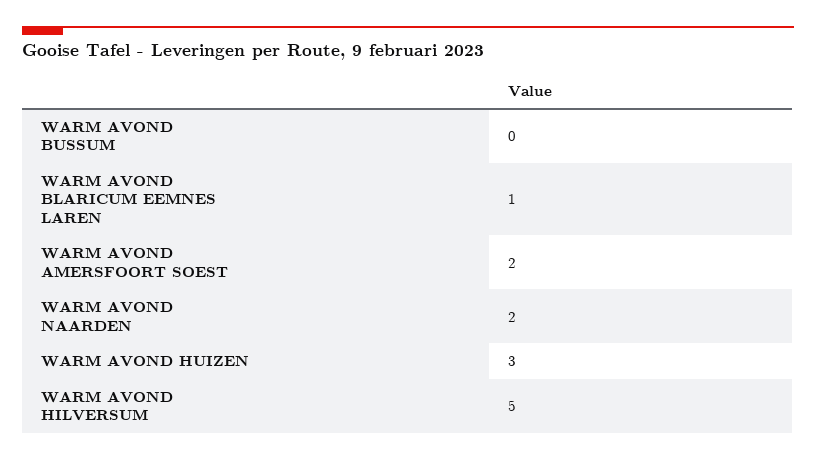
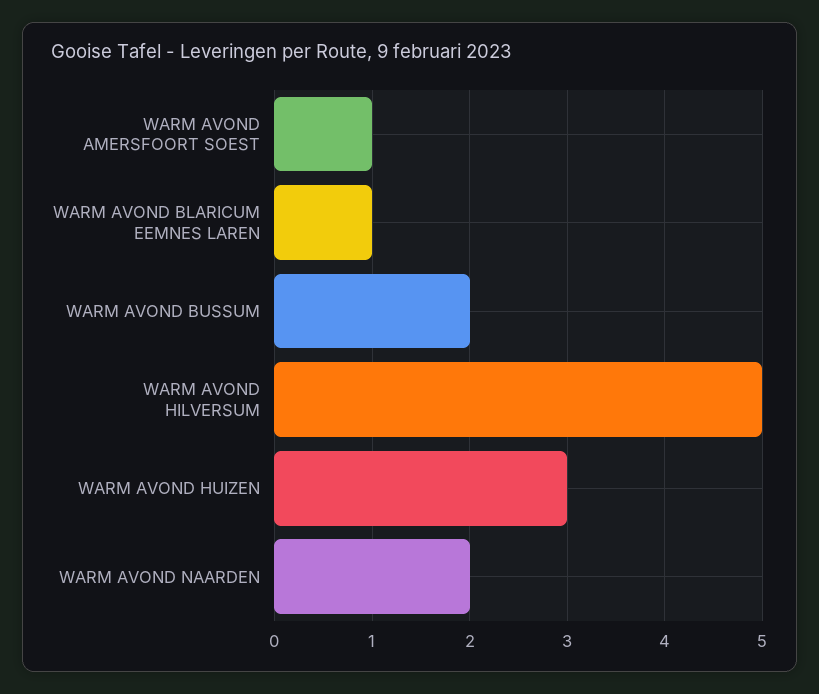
  {
-   "WARM AVOND BUSSUM": 0,
+   "WARM AVOND BUSSUM": 2,
    "WARM AVOND BLARICUM EEMNES LAREN": 1,
-   "WARM AVOND AMERSFOORT SOEST": 2,
+   "WARM AVOND AMERSFOORT SOEST": 1,
    "WARM AVOND NAARDEN": 2,
    "WARM AVOND HUIZEN": 3,
    "WARM AVOND HILVERSUM": 5
  }

